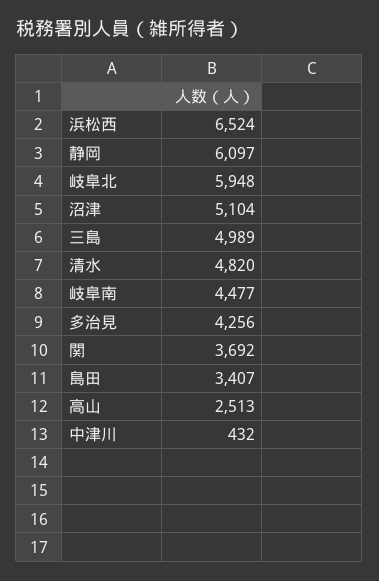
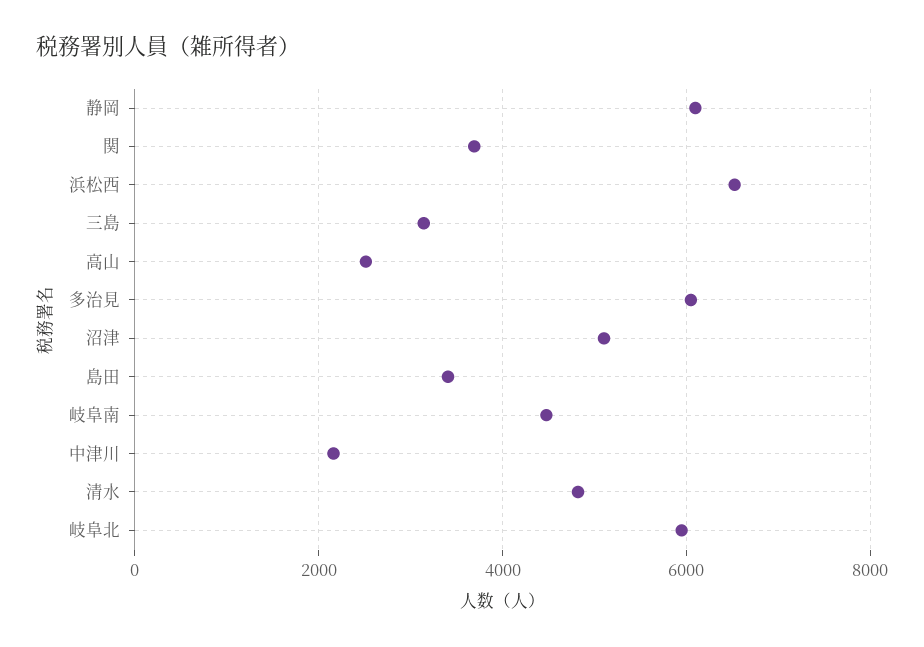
  {
    "浜松西": 6524,
    "静岡": 6097,
    "岐阜北": 5948,
    "沼津": 5104,
-   "三島": 4989,
+   "三島": 3200,
    "清水": 4820,
    "岐阜南": 4477,
-   "多治見": 4256,
+   "多治見": 6000,
    "関": 3692,
    "島田": 3407,
    "高山": 2513,
-   "中津川": 432
+   "中津川": 2200
  }

